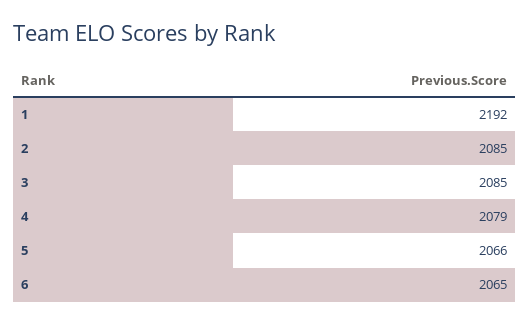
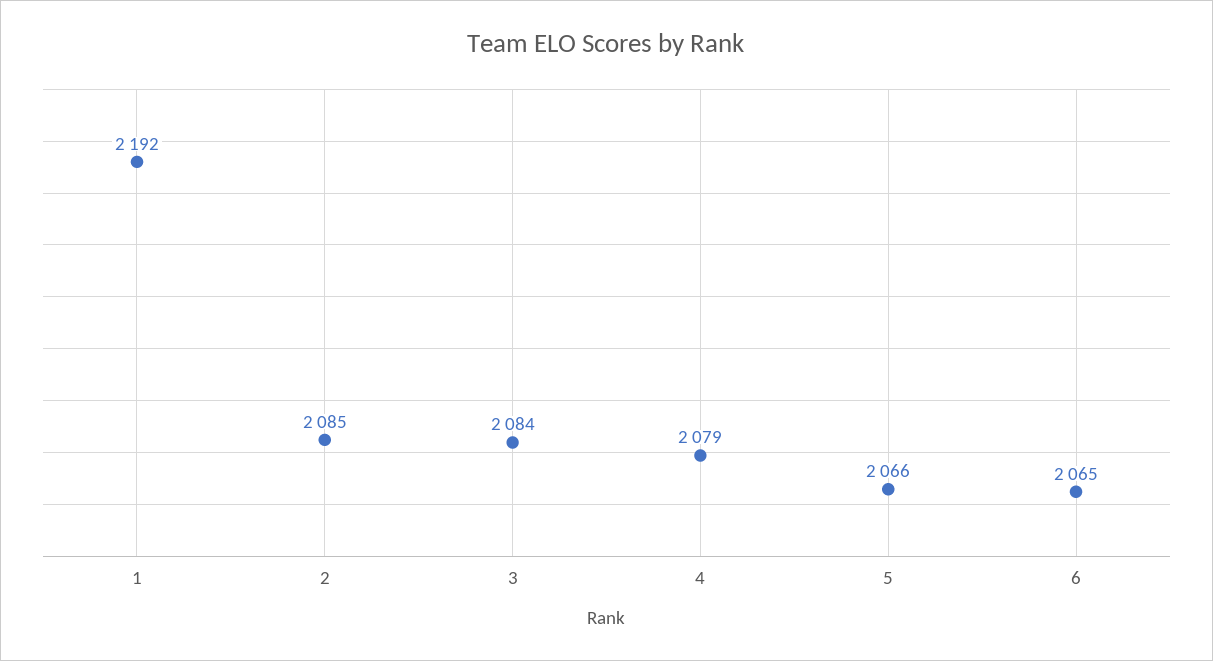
  {
    "1": 2192,
    "2": 2085,
-   "3": 2085,
+   "3": 2084,
    "4": 2079,
    "5": 2066,
    "6": 2065
  }

